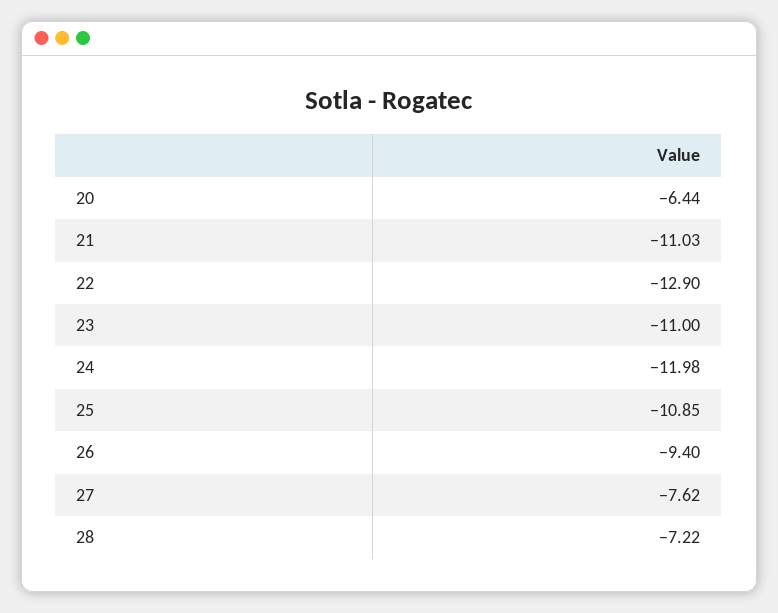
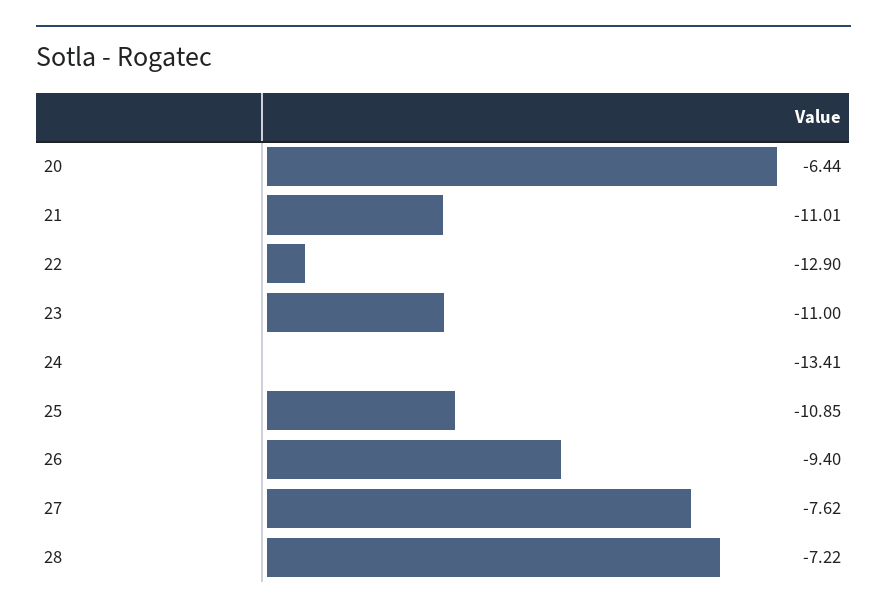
  {
    "20": -6.44,
-   "21": -11.03,
+   "21": -11.01,
    "22": -12.9,
    "23": -11,
-   "24": -11.98,
+   "24": -13.41,
    "25": -10.85,
    "26": -9.4,
    "27": -7.62,
    "28": -7.22
  }

